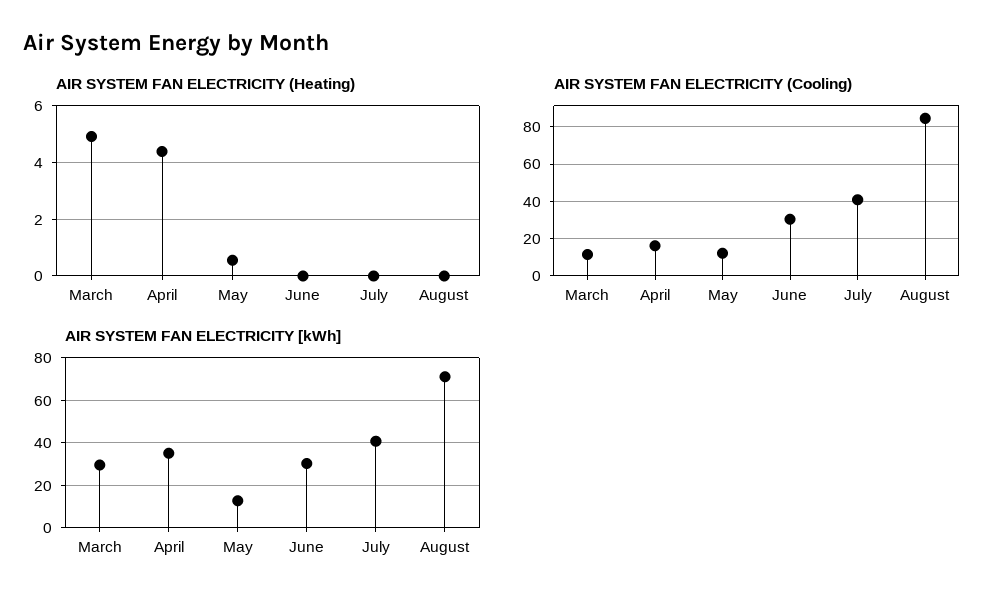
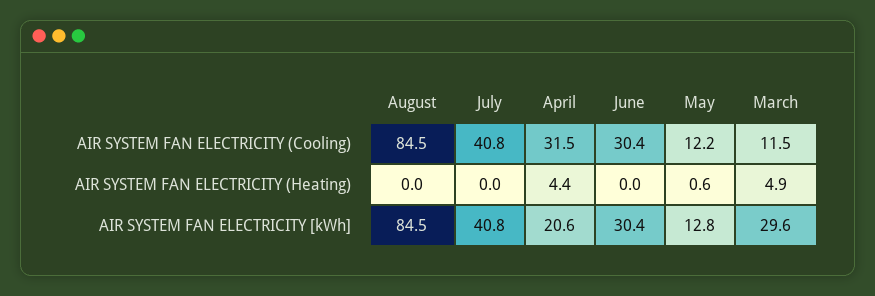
  {
    "AIR SYSTEM FAN ELECTRICITY (Heating)": {
      "March": 4.9,
      "April": 4.4,
      "May": 0.6,
      "June": 0,
      "July": 0,
      "August": 0
    },
    "AIR SYSTEM FAN ELECTRICITY (Cooling)": {
      "March": 11.5,
-     "April": 15,
+     "April": 31.5,
      "May": 12.2,
      "June": 30.4,
      "July": 40.8,
      "August": 84.5
    },
    "AIR SYSTEM FAN ELECTRICITY [kWh]": {
      "March": 29.6,
-     "April": 35,
+     "April": 20.6,
      "May": 12.8,
      "June": 30.4,
      "July": 40.8,
-     "August": 70
+     "August": 84.5
    }
  }

